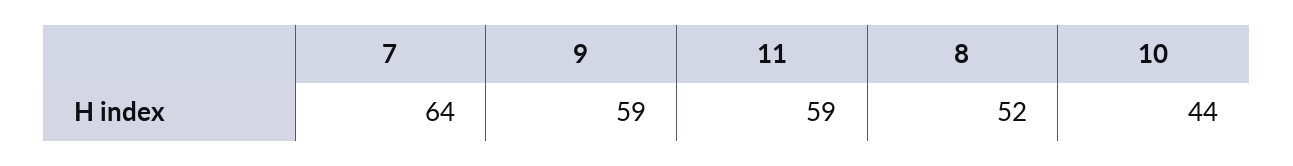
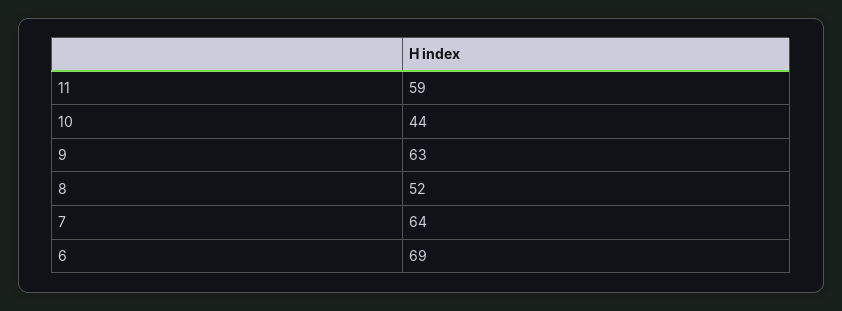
  {
    "7": 64,
-   "9": 59,
+   "9": 63,
    "11": 59,
    "8": 52,
-   "10": 44
+   "10": 44,
+   "6": 69
  }

